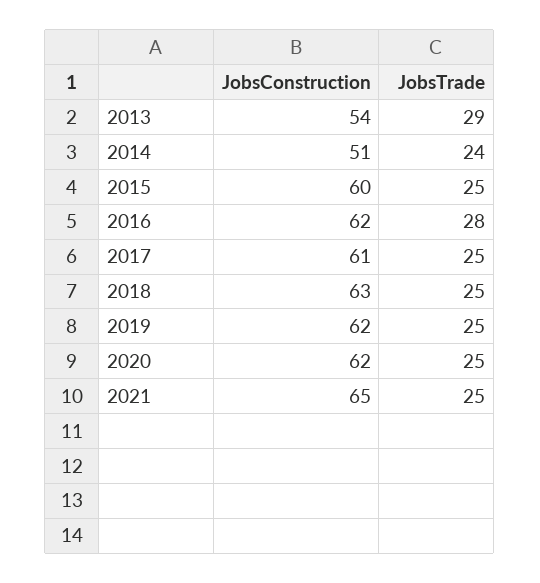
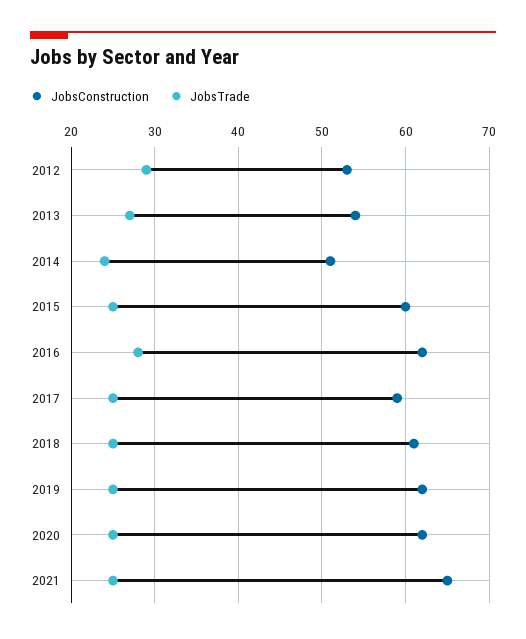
  {
    "JobsConstruction": {
      "2013": 54,
      "2014": 51,
      "2015": 60,
      "2016": 62,
-     "2017": 61,
+     "2017": 59,
-     "2018": 63,
+     "2018": 61,
      "2019": 62,
      "2020": 62,
-     "2021": 65
+     "2021": 65,
+     "2012": 53
    },
    "JobsTrade": {
-     "2013": 29,
+     "2013": 27,
      "2014": 24,
      "2015": 25,
      "2016": 28,
      "2017": 25,
      "2018": 25,
      "2019": 25,
      "2020": 25,
-     "2021": 25
+     "2021": 25,
+     "2012": 29
    }
  }

